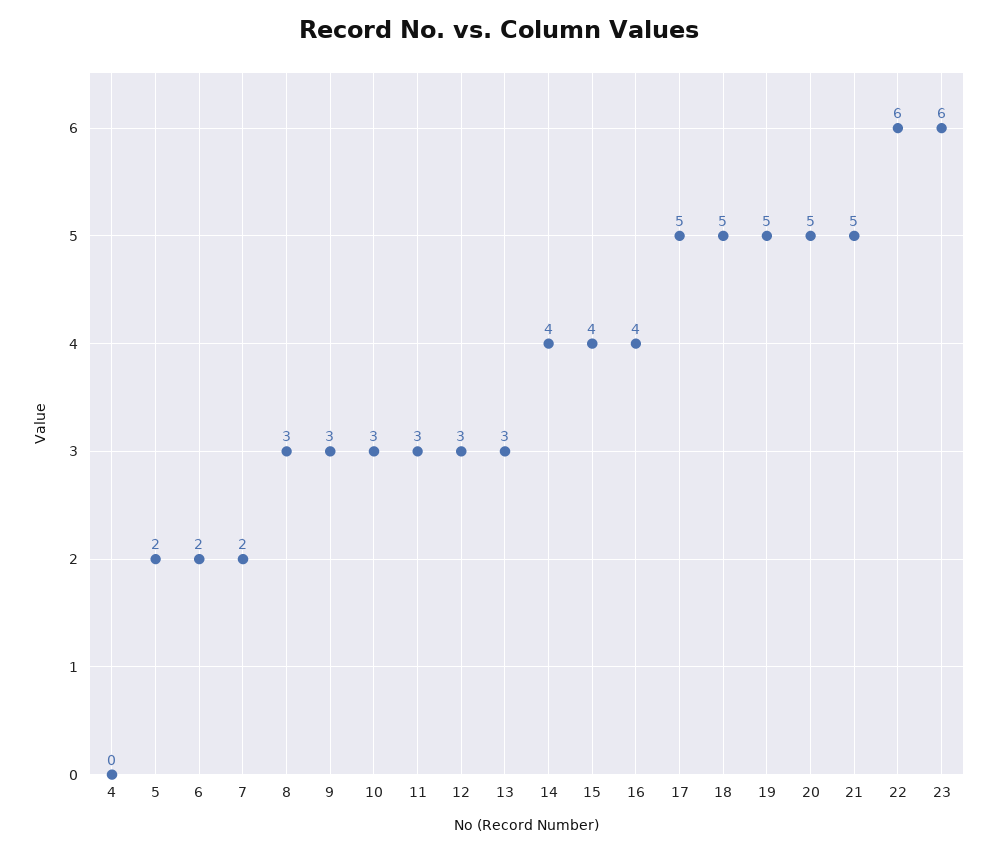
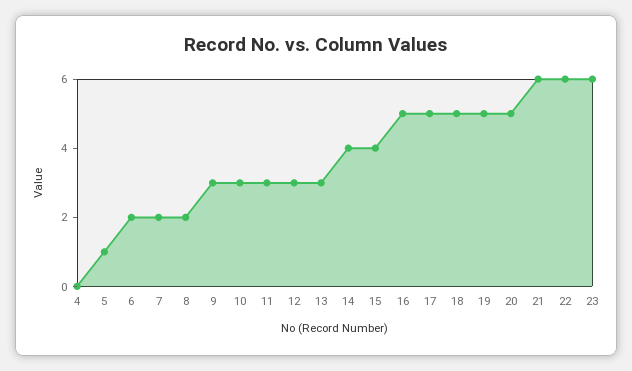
  {
    "4": 0,
-   "5": 2,
+   "5": 1,
    "6": 2,
    "7": 2,
-   "8": 3,
+   "8": 2,
    "9": 3,
    "10": 3,
    "11": 3,
    "12": 3,
    "13": 3,
    "14": 4,
    "15": 4,
-   "16": 4,
+   "16": 5,
    "17": 5,
    "18": 5,
    "19": 5,
    "20": 5,
-   "21": 5,
+   "21": 6,
    "22": 6,
    "23": 6
  }

